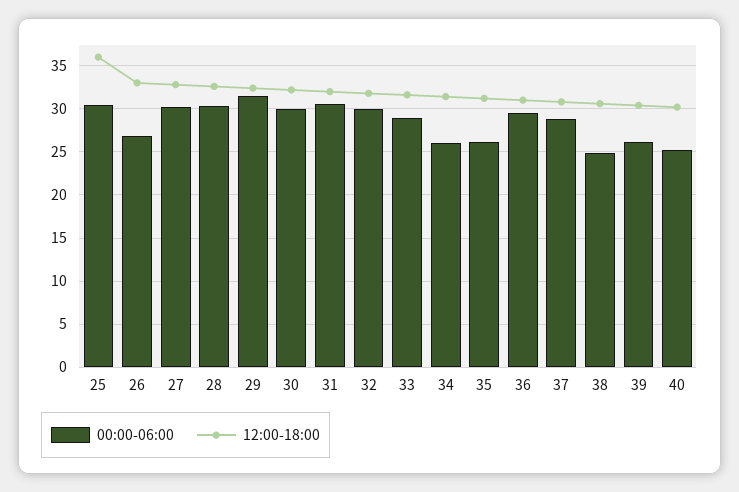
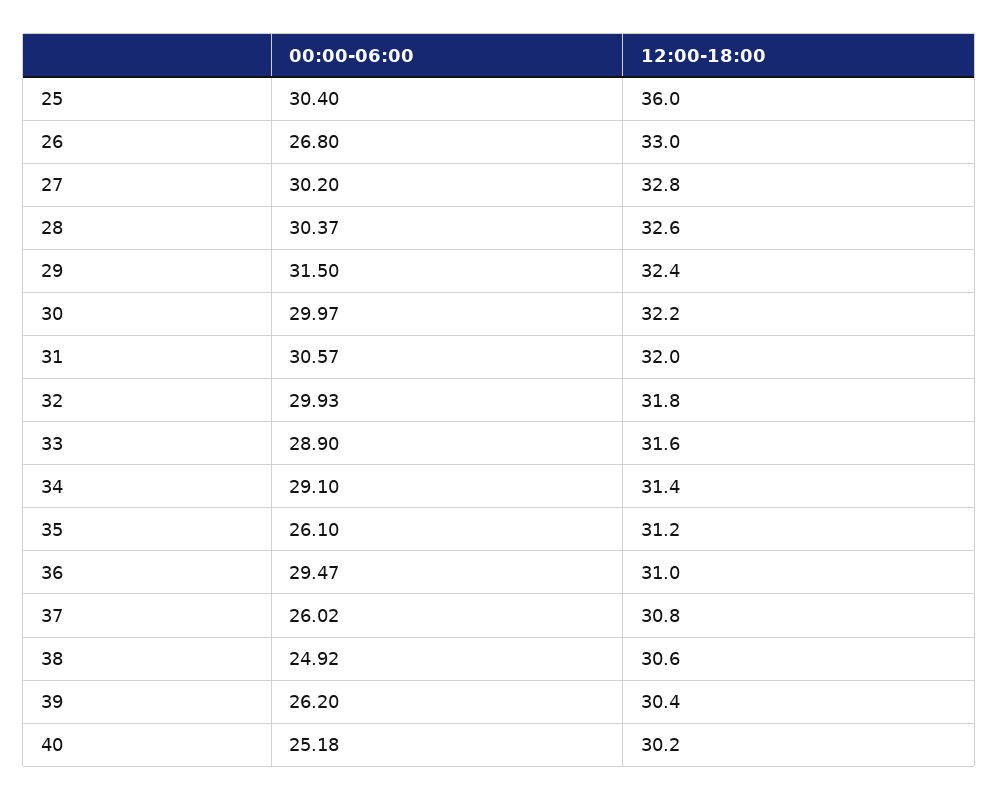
  {
    "00:00-06:00": {
      "25": 30.4,
      "26": 26.8,
      "27": 30.2,
      "28": 30.37,
      "29": 31.5,
      "30": 29.97,
      "31": 30.57,
      "32": 29.93,
      "33": 28.9,
-     "34": 26,
+     "34": 29.1,
      "35": 26.1,
      "36": 29.47,
-     "37": 29,
+     "37": 26.02,
      "38": 24.92,
      "39": 26.2,
      "40": 25.18
    },
    "12:00-18:00": {
      "25": 36,
      "26": 33,
      "27": 32.8,
      "28": 32.6,
      "29": 32.4,
      "30": 32.2,
      "31": 32,
      "32": 31.8,
      "33": 31.6,
      "34": 31.4,
      "35": 31.2,
      "36": 31,
      "37": 30.8,
      "38": 30.6,
      "39": 30.4,
      "40": 30.2
    }
  }

